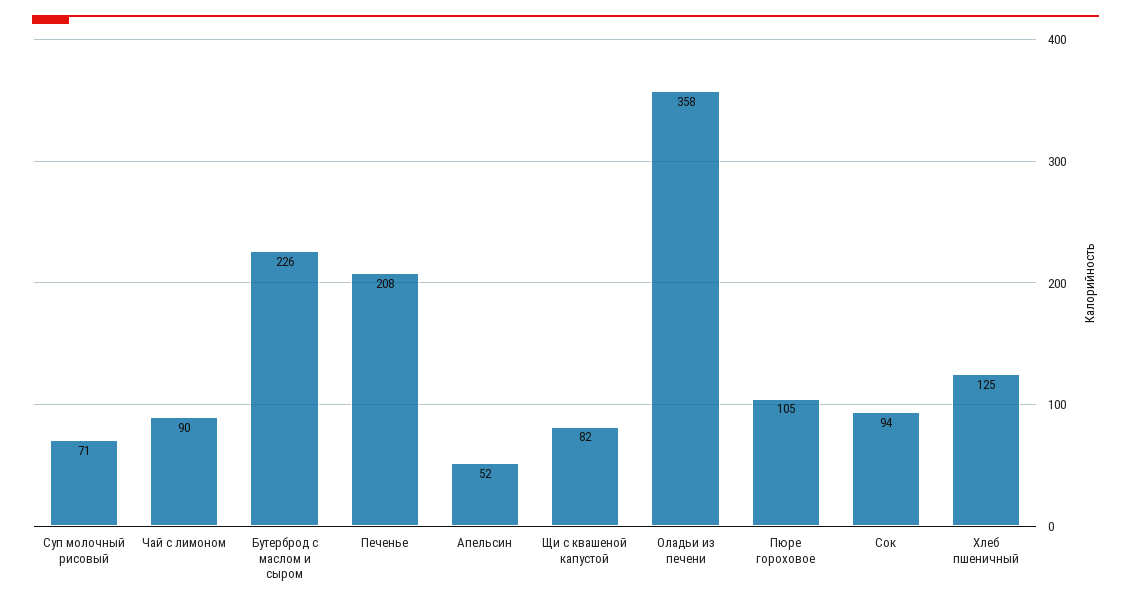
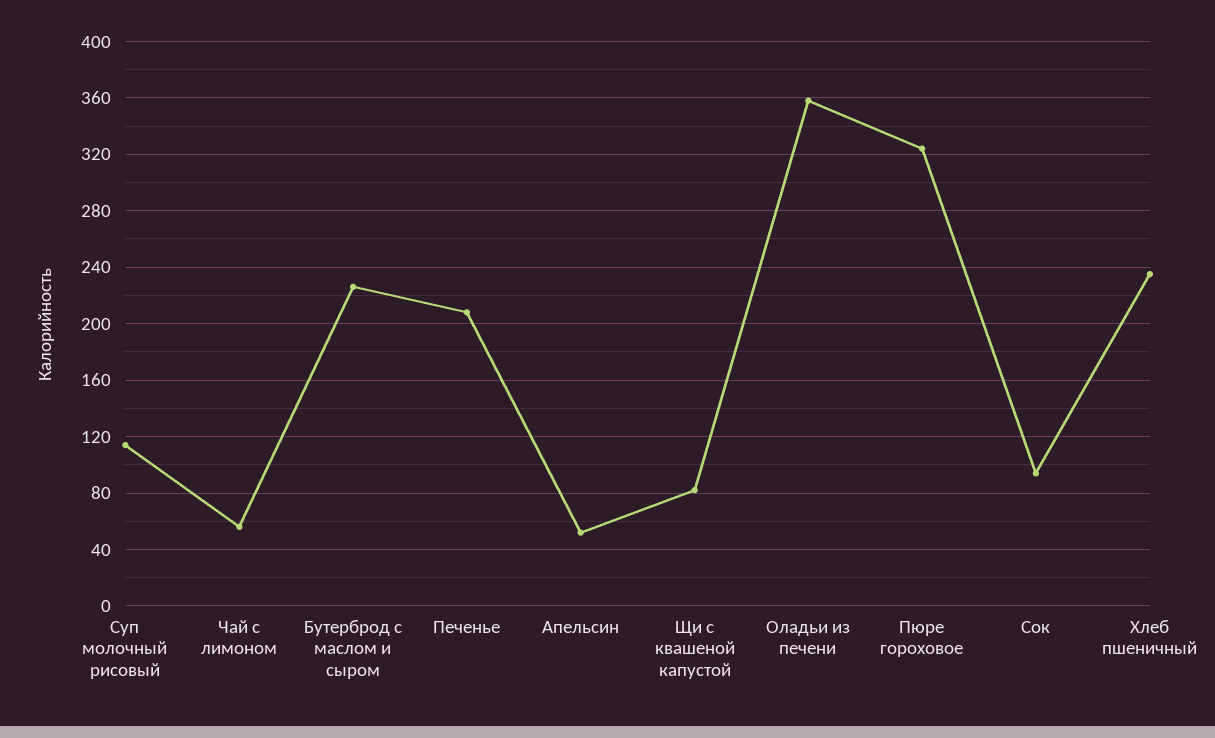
  {
-   "Суп молочный рисовый": 71,
+   "Суп молочный рисовый": 115,
-   "Чай с лимоном": 90,
+   "Чай с лимоном": 55,
    "Бутерброд с маслом и сыром": 226,
    "Печенье": 208,
    "Апельсин": 52,
    "Щи с квашеной капустой": 82,
    "Оладьи из печени": 358,
-   "Пюре гороховое": 105,
+   "Пюре гороховое": 325,
    "Сок": 94,
-   "Хлеб пшеничный": 125
+   "Хлеб пшеничный": 235
  }

